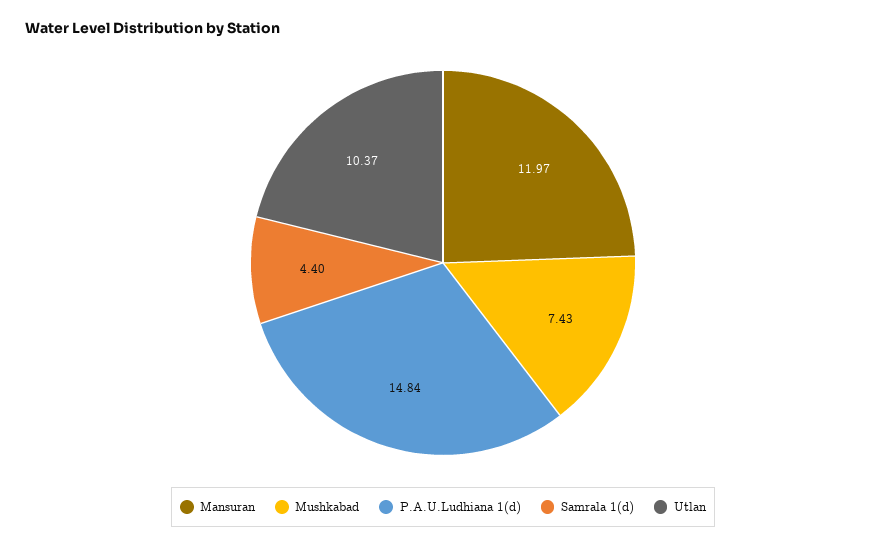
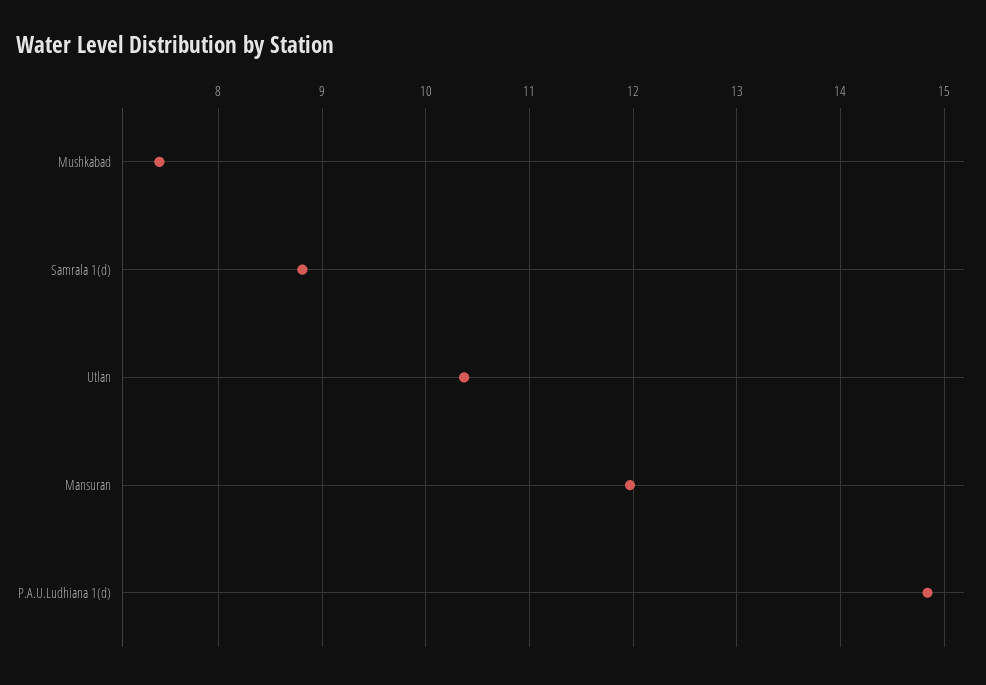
  {
    "Mansuran": 11.97,
    "Mushkabad": 7.43,
    "P.A.U.Ludhiana 1(d)": 14.84,
-   "Samrala 1(d)": 4.4,
+   "Samrala 1(d)": 8.8,
    "Utlan": 10.37
  }

